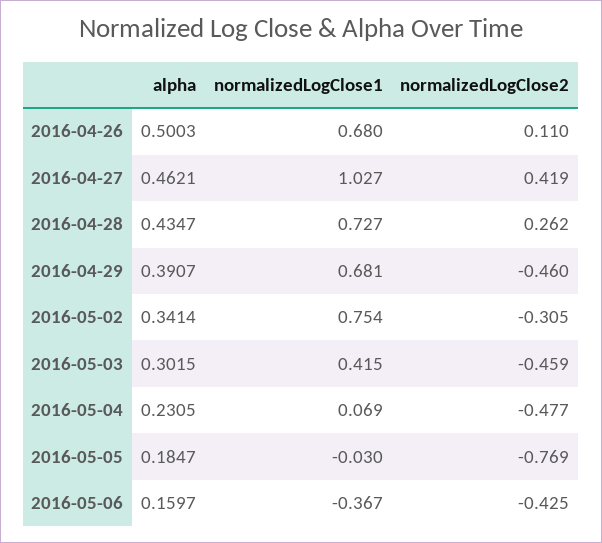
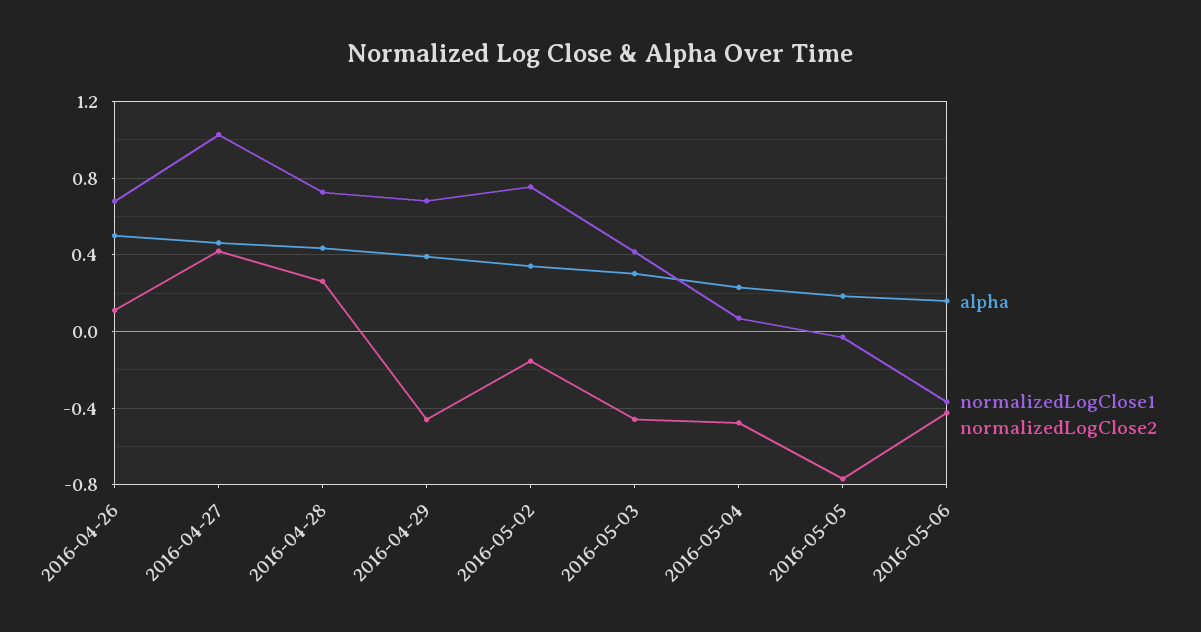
  {
    "alpha": {
      "2016-04-26": 0.5003,
      "2016-04-27": 0.4621,
      "2016-04-28": 0.4347,
      "2016-04-29": 0.3907,
      "2016-05-02": 0.3414,
      "2016-05-03": 0.3015,
      "2016-05-04": 0.2305,
      "2016-05-05": 0.1847,
      "2016-05-06": 0.1597
    },
    "normalizedLogClose1": {
      "2016-04-26": 0.68,
      "2016-04-27": 1.027,
      "2016-04-28": 0.727,
      "2016-04-29": 0.681,
      "2016-05-02": 0.754,
      "2016-05-03": 0.415,
      "2016-05-04": 0.069,
      "2016-05-05": -0.03,
      "2016-05-06": -0.367
    },
    "normalizedLogClose2": {
      "2016-04-26": 0.11,
      "2016-04-27": 0.419,
      "2016-04-28": 0.262,
      "2016-04-29": -0.46,
-     "2016-05-02": -0.305,
+     "2016-05-02": -0.15,
      "2016-05-03": -0.459,
      "2016-05-04": -0.477,
      "2016-05-05": -0.769,
      "2016-05-06": -0.425
    }
  }

